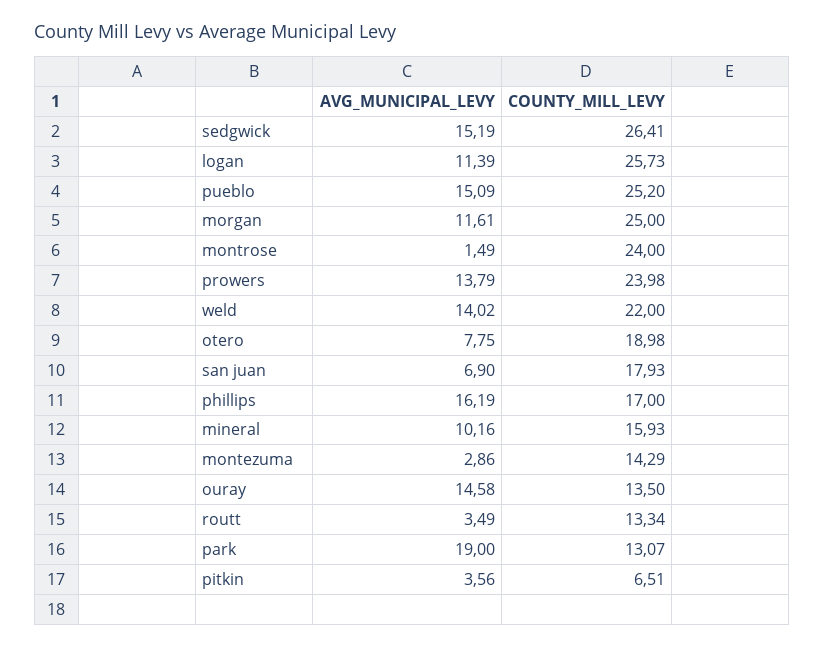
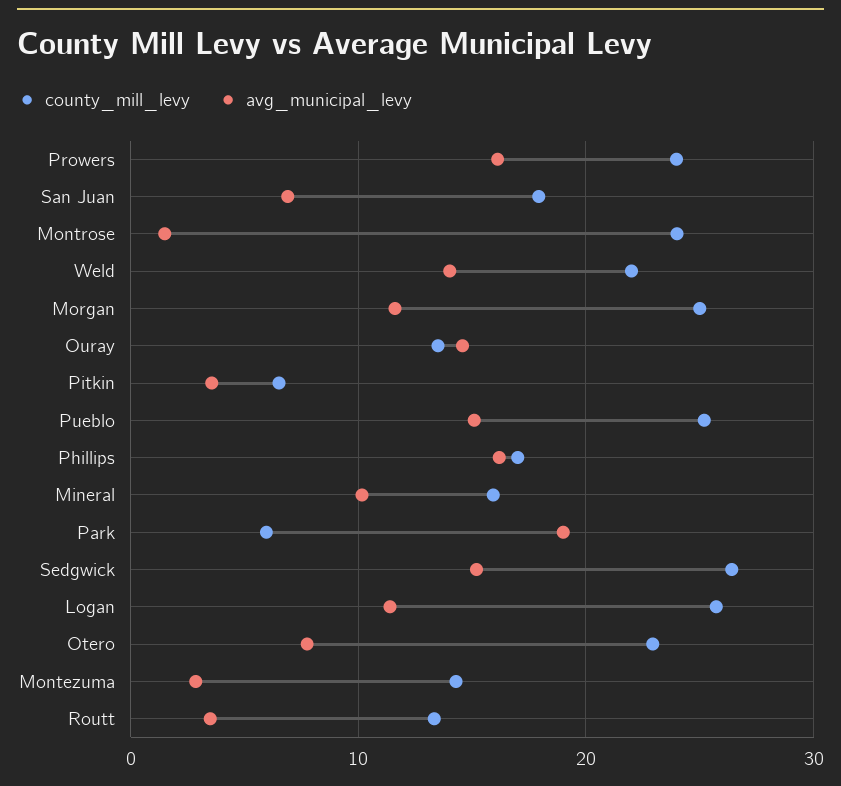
  {
    "AVG_MUNICIPAL_LEVY": {
      "sedgwick": 15.19,
      "logan": 11.39,
      "pueblo": 15.09,
      "morgan": 11.61,
      "montrose": 1.49,
-     "prowers": 13.79,
+     "prowers": 16,
      "weld": 14.02,
      "otero": 7.75,
      "san juan": 6.9,
      "phillips": 16.19,
      "mineral": 10.16,
      "montezuma": 2.86,
      "ouray": 14.58,
      "routt": 3.49,
      "park": 19,
      "pitkin": 3.56
    },
    "COUNTY_MILL_LEVY": {
      "sedgwick": 26.41,
      "logan": 25.73,
      "pueblo": 25.2,
      "morgan": 25,
      "montrose": 24,
      "prowers": 23.98,
      "weld": 22,
-     "otero": 18.98,
+     "otero": 23,
      "san juan": 17.93,
      "phillips": 17,
      "mineral": 15.93,
      "montezuma": 14.29,
      "ouray": 13.5,
      "routt": 13.34,
-     "park": 13.07,
+     "park": 6,
      "pitkin": 6.51
    }
  }

